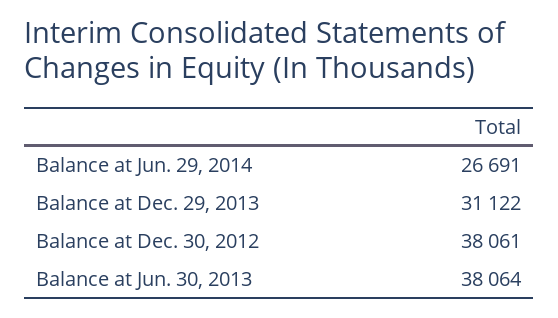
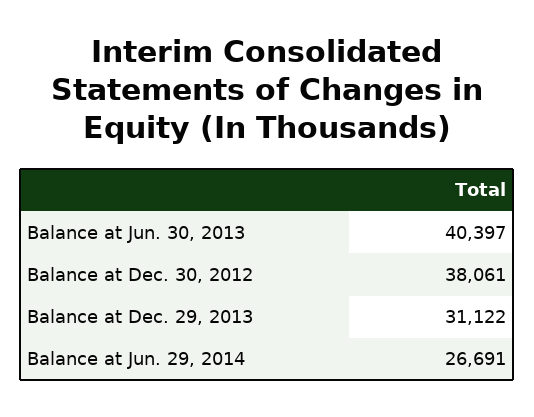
  {
    "Balance at Jun. 29, 2014": 26691,
    "Balance at Dec. 29, 2013": 31122,
    "Balance at Dec. 30, 2012": 38061,
-   "Balance at Jun. 30, 2013": 38064
+   "Balance at Jun. 30, 2013": 40397
  }

